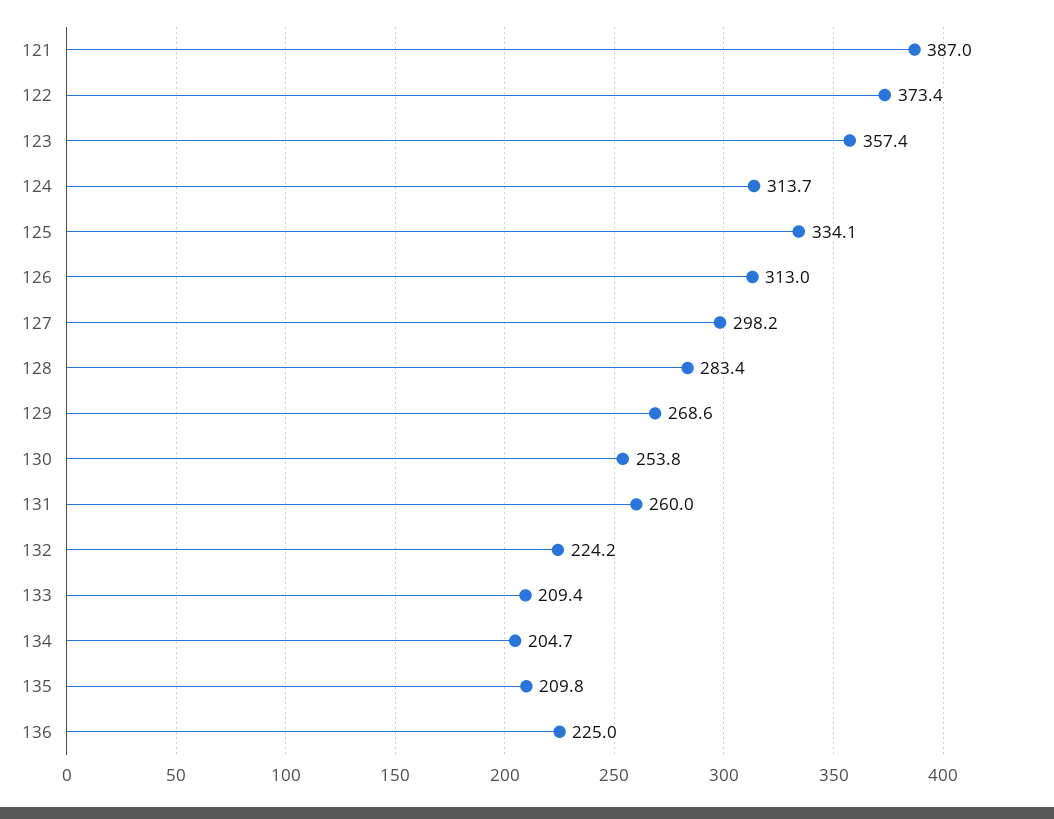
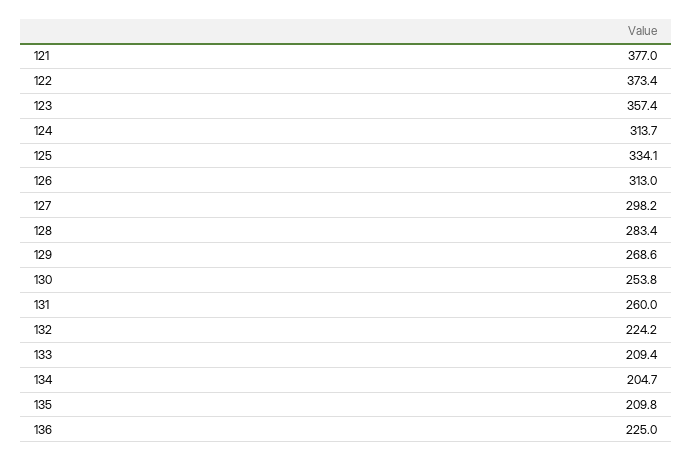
  {
-   "121": 387,
+   "121": 377,
    "122": 373.4,
    "123": 357.4,
    "124": 313.7,
    "125": 334.1,
    "126": 313,
    "127": 298.2,
    "128": 283.4,
    "129": 268.6,
    "130": 253.8,
    "131": 260,
    "132": 224.2,
    "133": 209.4,
    "134": 204.7,
    "135": 209.8,
    "136": 225
  }

